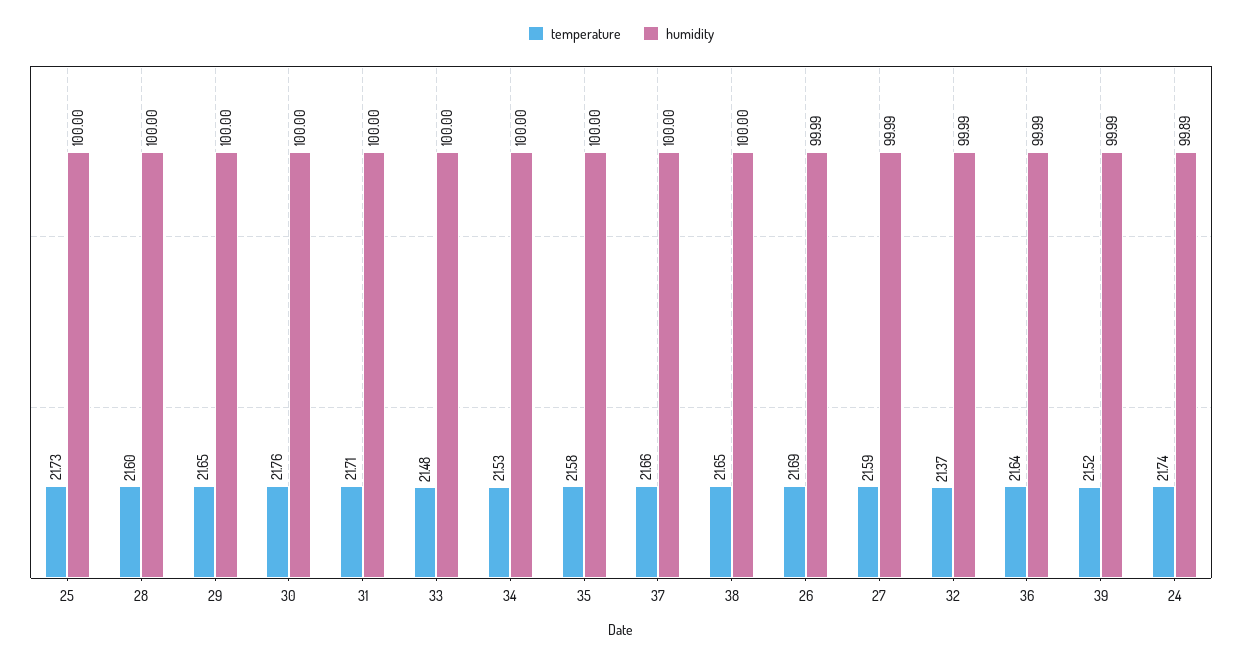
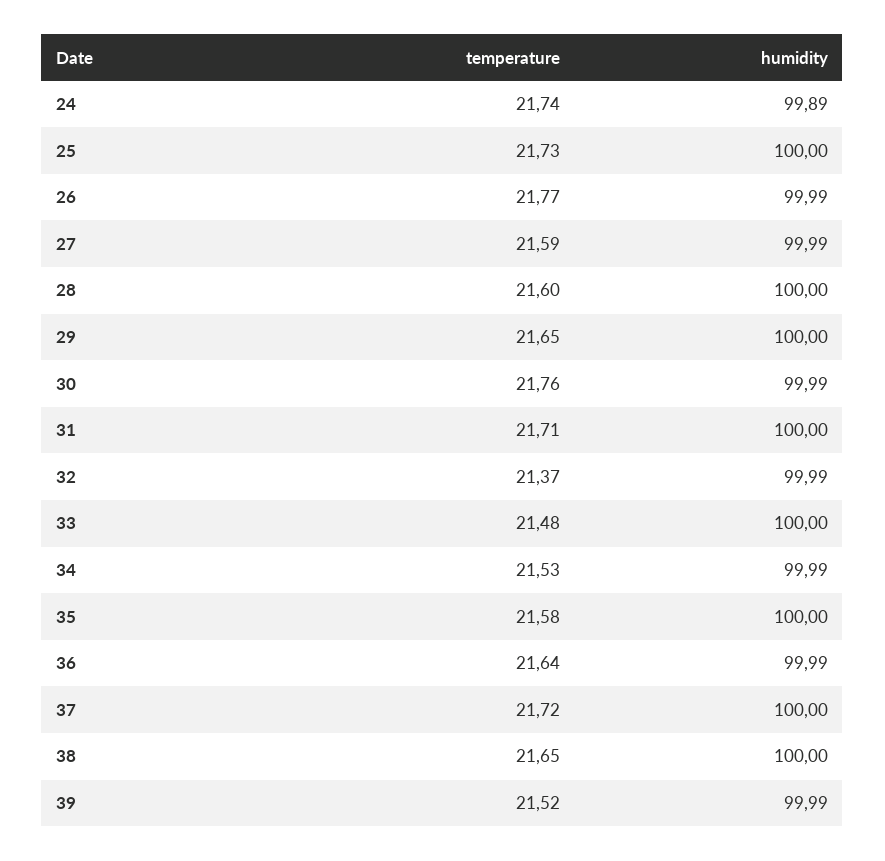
  {
    "temperature": {
      "25": 21.73,
      "28": 21.6,
      "29": 21.65,
      "30": 21.76,
      "31": 21.71,
      "33": 21.48,
      "34": 21.53,
      "35": 21.58,
-     "37": 21.66,
+     "37": 21.72,
      "38": 21.65,
-     "26": 21.69,
+     "26": 21.77,
      "27": 21.59,
      "32": 21.37,
      "36": 21.64,
      "39": 21.52,
      "24": 21.74
    },
    "humidity": {
      "25": 100,
      "28": 100,
      "29": 100,
-     "30": 100,
+     "30": 99.99,
      "31": 100,
      "33": 100,
-     "34": 100,
+     "34": 99.99,
      "35": 100,
      "37": 100,
      "38": 100,
      "26": 99.99,
      "27": 99.99,
      "32": 99.99,
      "36": 99.99,
      "39": 99.99,
      "24": 99.89
    }
  }

